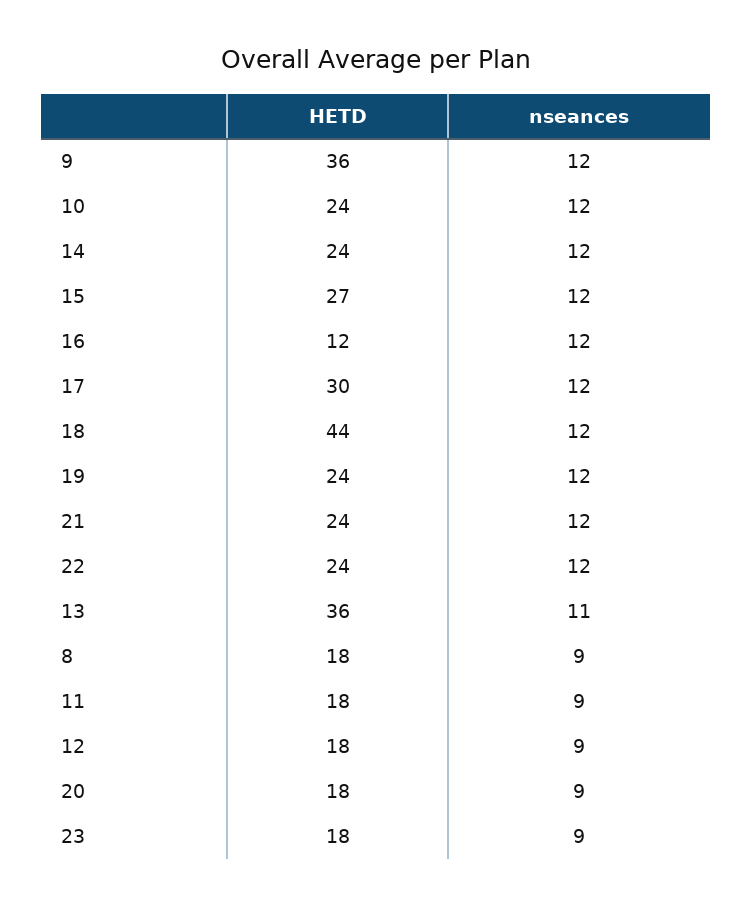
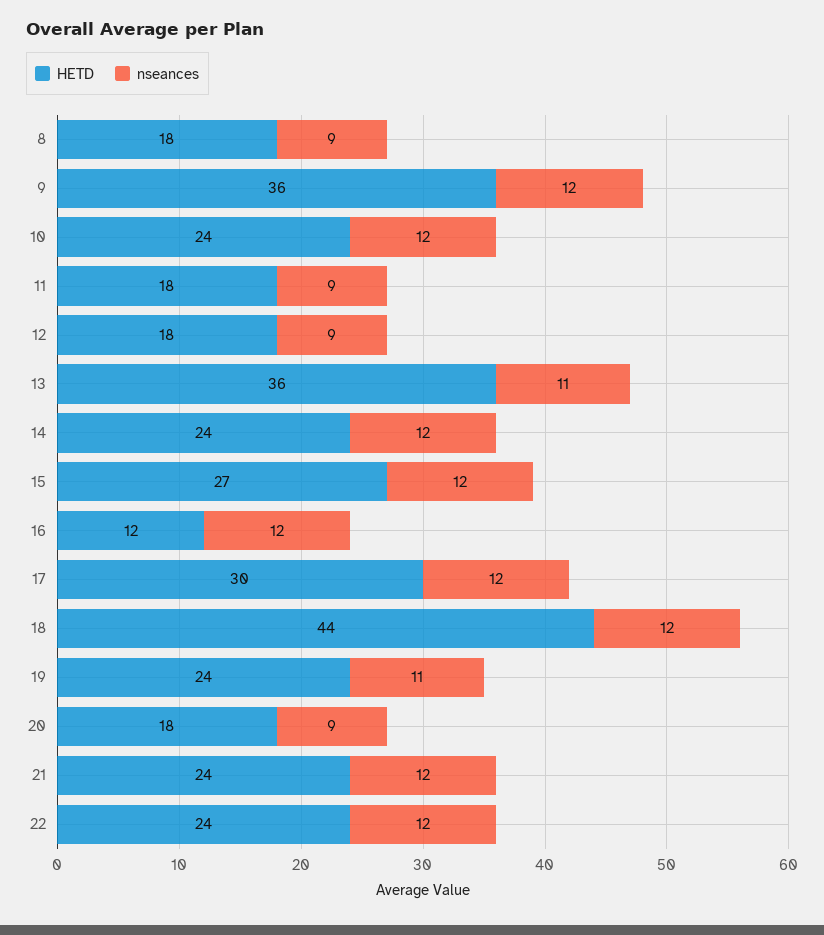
  {
    "HETD": {
      "9": 36,
      "10": 24,
      "14": 24,
      "15": 27,
      "16": 12,
      "17": 30,
      "18": 44,
      "19": 24,
      "21": 24,
      "22": 24,
      "13": 36,
      "8": 18,
      "11": 18,
      "12": 18,
-     "20": 18,
+     "20": 18
-     "23": 18
    },
    "nseances": {
      "9": 12,
      "10": 12,
      "14": 12,
      "15": 12,
      "16": 12,
      "17": 12,
      "18": 12,
-     "19": 12,
+     "19": 11,
      "21": 12,
      "22": 12,
      "13": 11,
      "8": 9,
      "11": 9,
      "12": 9,
-     "20": 9,
+     "20": 9
-     "23": 9
    }
  }

